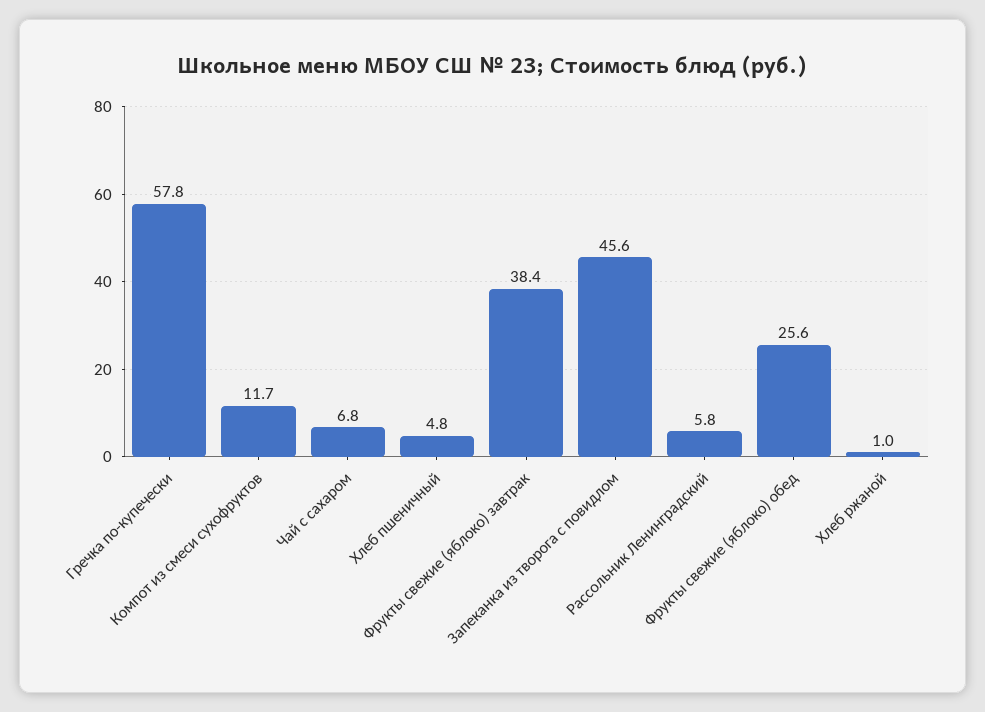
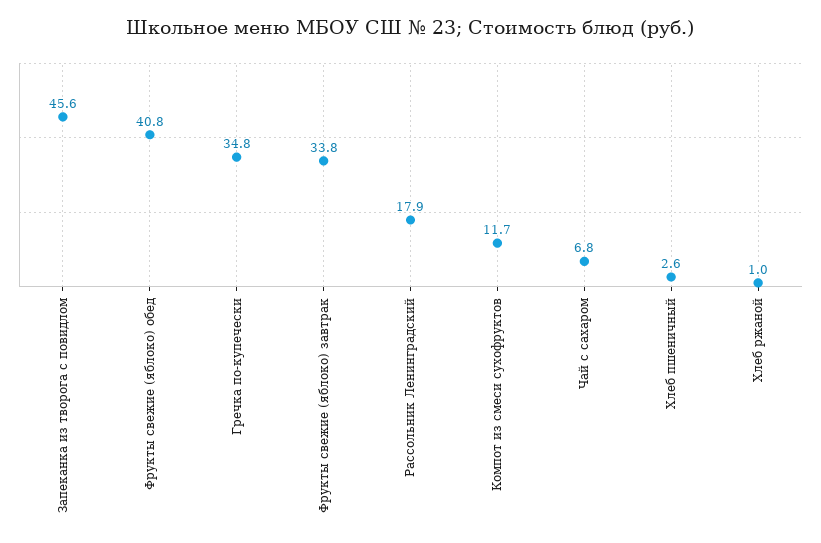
  {
-   "Гречка по-купечески": 57.8,
+   "Гречка по-купечески": 34.8,
    "Компот из смеси сухофруктов": 11.7,
    "Чай с сахаром": 6.8,
-   "Хлеб пшеничный": 4.8,
+   "Хлеб пшеничный": 2.6,
-   "Фрукты свежие (яблоко) завтрак": 38.4,
+   "Фрукты свежие (яблоко) завтрак": 33.8,
    "Запеканка из творога с повидлом": 45.6,
-   "Рассольник Ленинградский": 5.8,
+   "Рассольник Ленинградский": 17.9,
-   "Фрукты свежие (яблоко) обед": 25.6,
+   "Фрукты свежие (яблоко) обед": 40.8,
    "Хлеб ржаной": 1
  }

